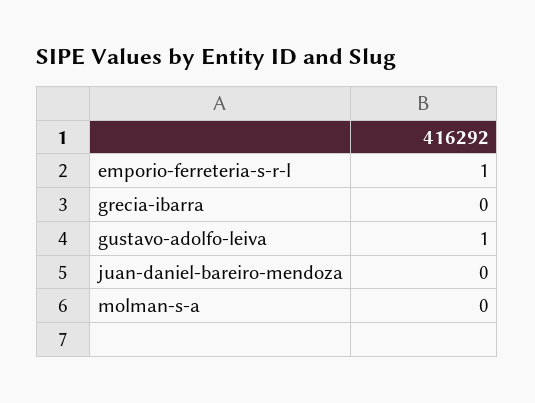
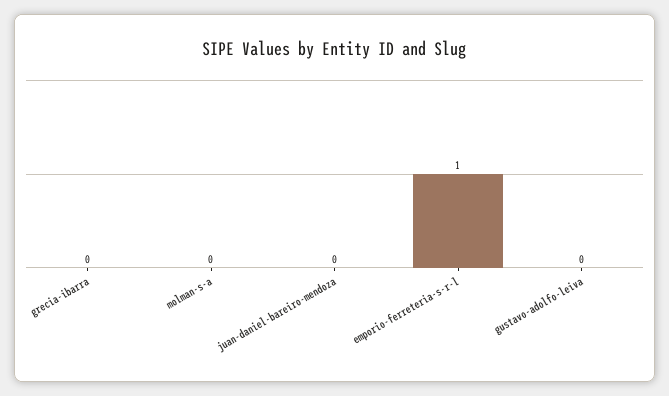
  {
    "emporio-ferreteria-s-r-l": 1,
    "grecia-ibarra": 0,
-   "gustavo-adolfo-leiva": 1,
+   "gustavo-adolfo-leiva": 0,
    "juan-daniel-bareiro-mendoza": 0,
    "molman-s-a": 0
  }

